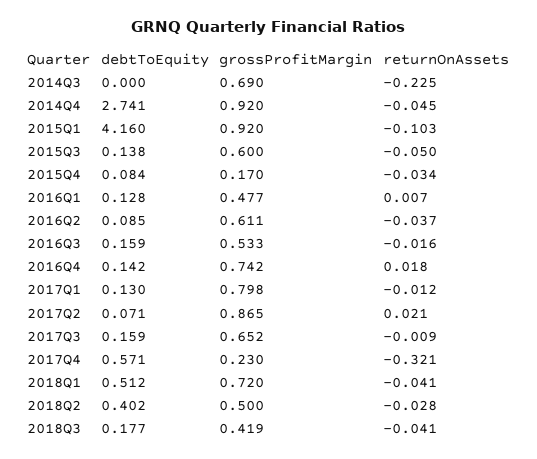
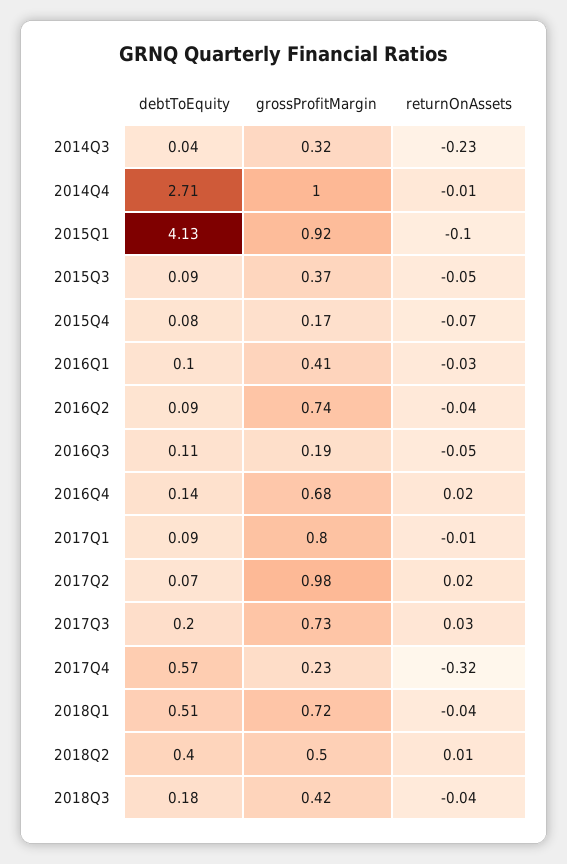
  {
    "debtToEquity": {
-     "2014Q3": 0,
+     "2014Q3": 0.04,
-     "2014Q4": 2.741,
+     "2014Q4": 2.71,
-     "2015Q1": 4.16,
+     "2015Q1": 4.13,
-     "2015Q3": 0.138,
+     "2015Q3": 0.09,
      "2015Q4": 0.084,
-     "2016Q1": 0.128,
+     "2016Q1": 0.1,
      "2016Q2": 0.085,
-     "2016Q3": 0.159,
+     "2016Q3": 0.11,
      "2016Q4": 0.142,
-     "2017Q1": 0.13,
+     "2017Q1": 0.09,
      "2017Q2": 0.071,
-     "2017Q3": 0.159,
+     "2017Q3": 0.2,
      "2017Q4": 0.571,
      "2018Q1": 0.512,
      "2018Q2": 0.402,
      "2018Q3": 0.177
    },
    "grossProfitMargin": {
-     "2014Q3": 0.69,
+     "2014Q3": 0.32,
-     "2014Q4": 0.92,
+     "2014Q4": 1,
      "2015Q1": 0.92,
-     "2015Q3": 0.6,
+     "2015Q3": 0.37,
      "2015Q4": 0.17,
-     "2016Q1": 0.477,
+     "2016Q1": 0.41,
-     "2016Q2": 0.611,
+     "2016Q2": 0.74,
-     "2016Q3": 0.533,
+     "2016Q3": 0.19,
-     "2016Q4": 0.742,
+     "2016Q4": 0.68,
      "2017Q1": 0.798,
-     "2017Q2": 0.865,
+     "2017Q2": 0.98,
-     "2017Q3": 0.652,
+     "2017Q3": 0.73,
      "2017Q4": 0.23,
      "2018Q1": 0.72,
      "2018Q2": 0.5,
      "2018Q3": 0.419
    },
    "returnOnAssets": {
      "2014Q3": -0.225,
-     "2014Q4": -0.045,
+     "2014Q4": -0.01,
      "2015Q1": -0.103,
      "2015Q3": -0.05,
-     "2015Q4": -0.034,
+     "2015Q4": -0.07,
-     "2016Q1": 0.007,
+     "2016Q1": -0.03,
      "2016Q2": -0.037,
-     "2016Q3": -0.016,
+     "2016Q3": -0.05,
      "2016Q4": 0.018,
      "2017Q1": -0.012,
      "2017Q2": 0.021,
-     "2017Q3": -0.009,
+     "2017Q3": 0.03,
      "2017Q4": -0.321,
      "2018Q1": -0.041,
-     "2018Q2": -0.028,
+     "2018Q2": 0.01,
      "2018Q3": -0.041
    }
  }

